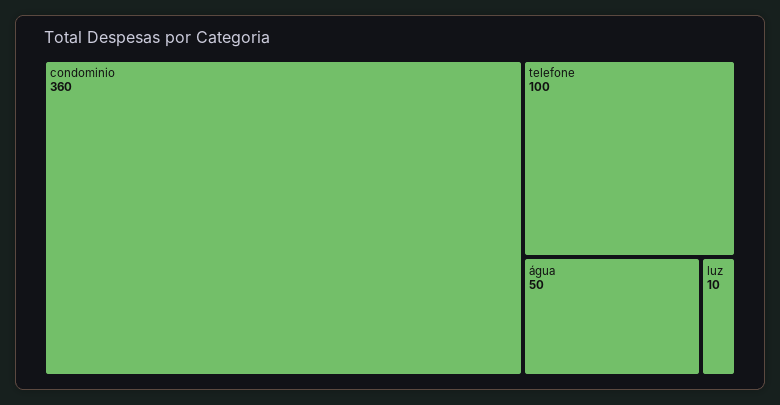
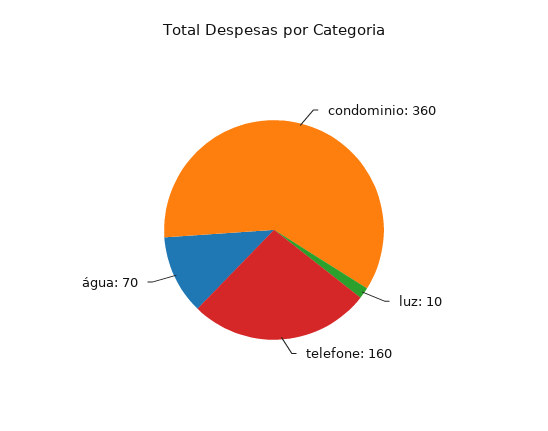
  {
    "condominio": 360,
-   "telefone": 100,
+   "telefone": 160,
-   "água": 50,
+   "água": 70,
    "luz": 10
  }

